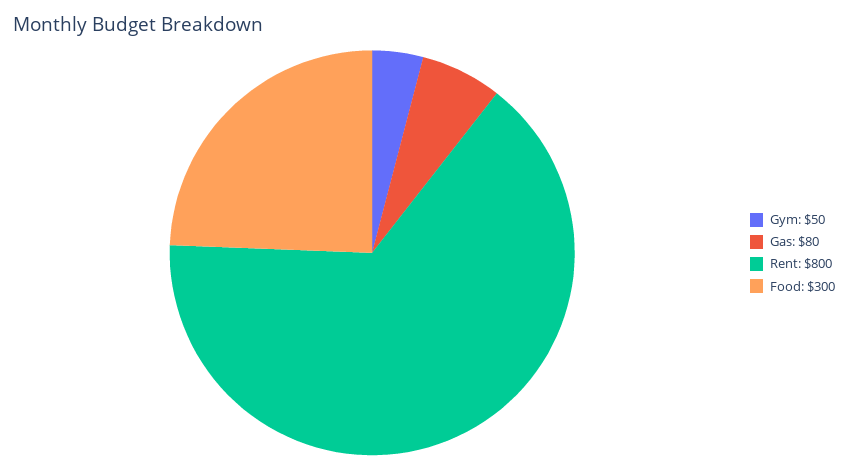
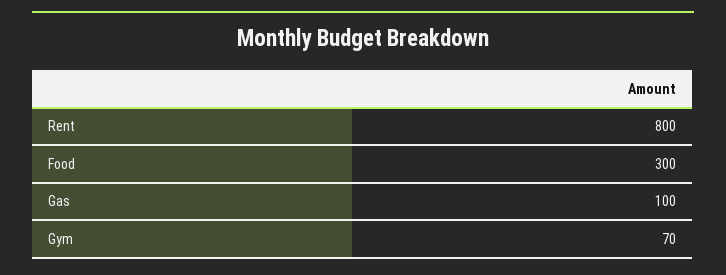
  {
-   "Gym": 50,
+   "Gym": 70,
-   "Gas": 80,
+   "Gas": 100,
    "Rent": 800,
    "Food": 300
  }

